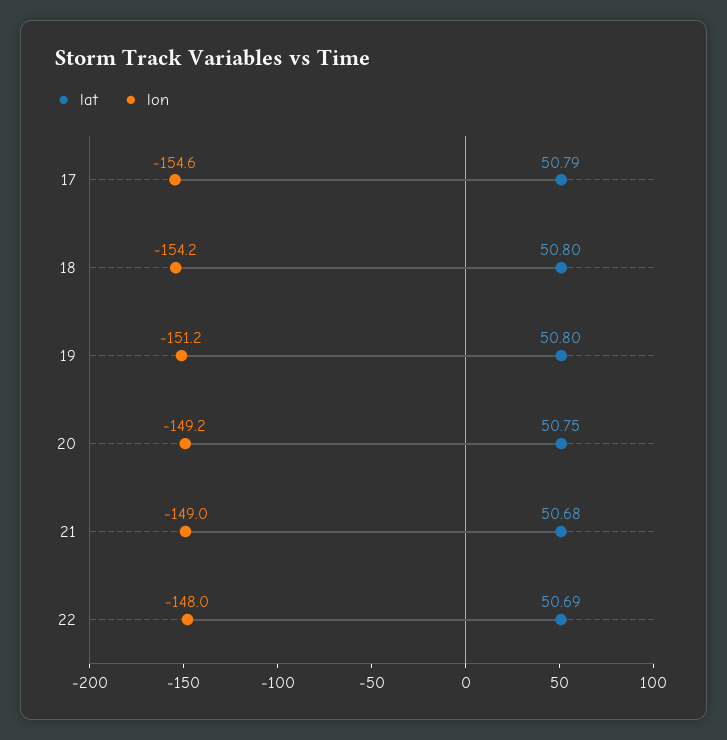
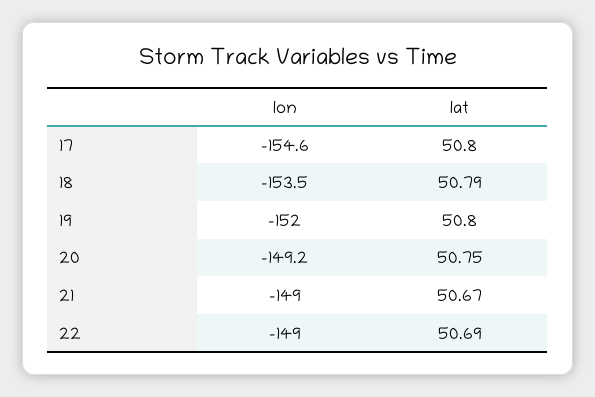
  {
    "lat": {
-     "17": 50.79,
+     "17": 50.8,
-     "18": 50.8,
+     "18": 50.79,
      "19": 50.8,
      "20": 50.75,
-     "21": 50.68,
+     "21": 50.67,
      "22": 50.69
    },
    "lon": {
      "17": -154.6,
-     "18": -154.2,
+     "18": -153.5,
-     "19": -151.2,
+     "19": -152,
      "20": -149.2,
      "21": -149,
-     "22": -148
+     "22": -149
    }
  }

